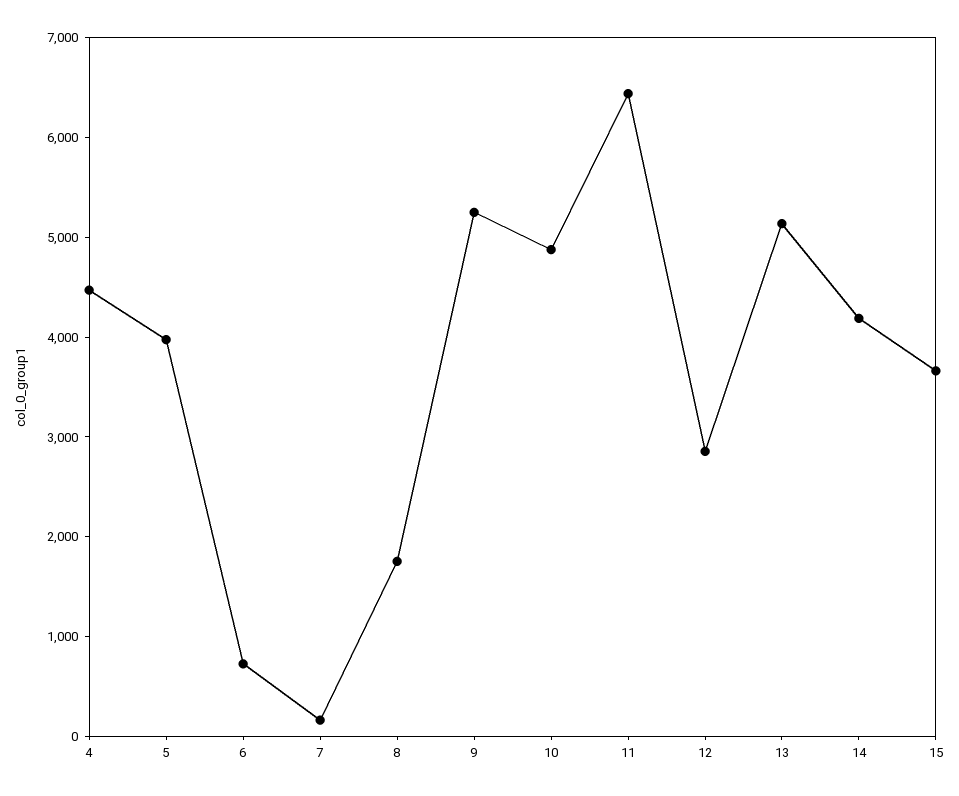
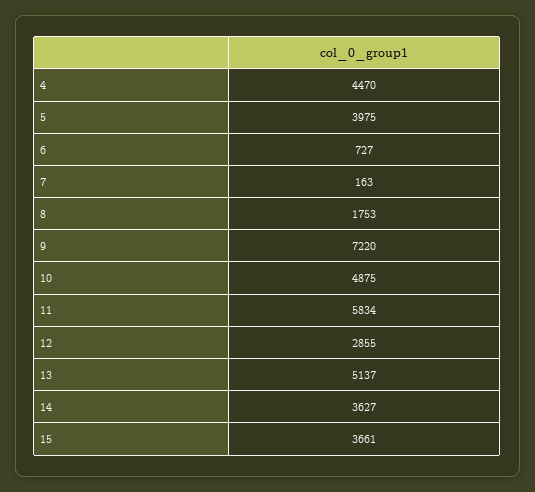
  {
    "4": 4470,
    "5": 3975,
    "6": 727,
    "7": 163,
    "8": 1753,
-   "9": 5200,
+   "9": 7220,
    "10": 4875,
-   "11": 6400,
+   "11": 5834,
    "12": 2855,
    "13": 5137,
-   "14": 4200,
+   "14": 3627,
    "15": 3661
  }

